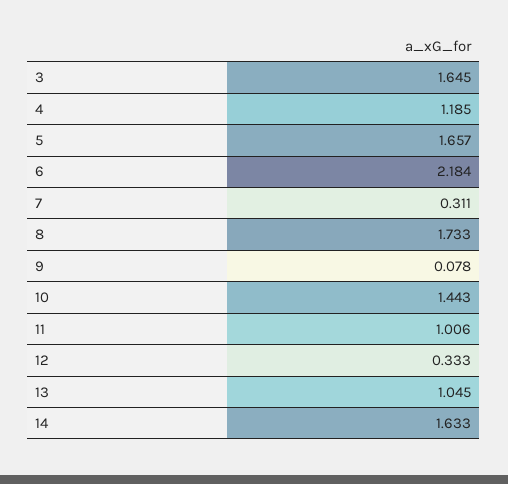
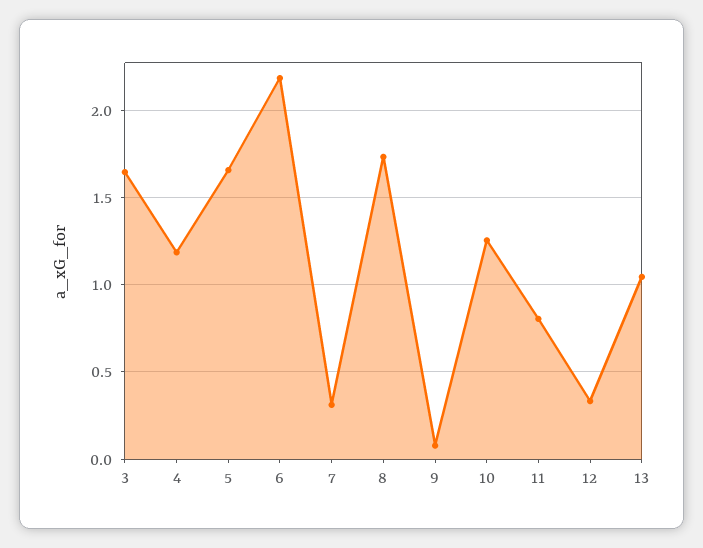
  {
    "3": 1.645,
    "4": 1.185,
    "5": 1.657,
    "6": 2.184,
    "7": 0.311,
    "8": 1.733,
    "9": 0.078,
-   "10": 1.443,
+   "10": 1.25,
-   "11": 1.006,
+   "11": 0.8,
    "12": 0.333,
-   "13": 1.045,
+   "13": 1.045
-   "14": 1.633
  }

